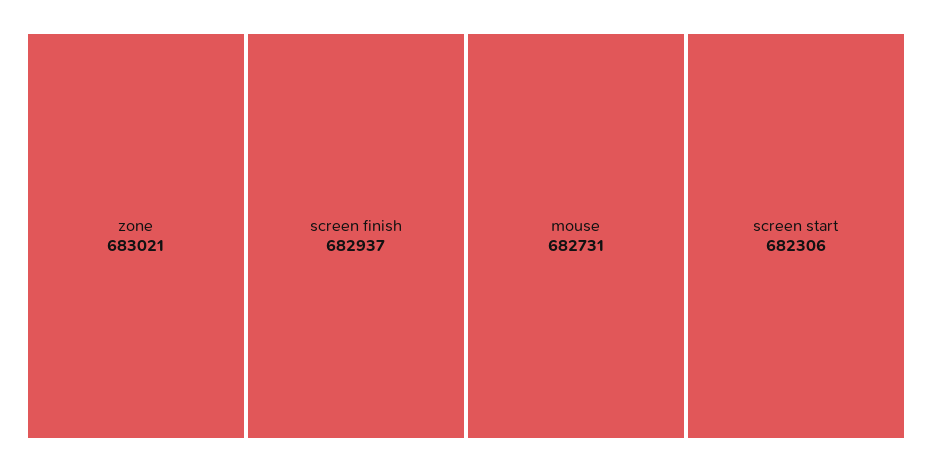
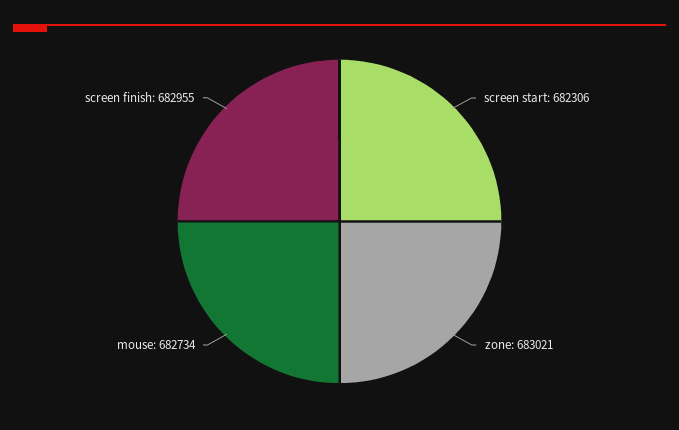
  {
    "zone": 683021,
-   "screen finish": 682937,
+   "screen finish": 682955,
-   "mouse": 682731,
+   "mouse": 682734,
    "screen start": 682306
  }

